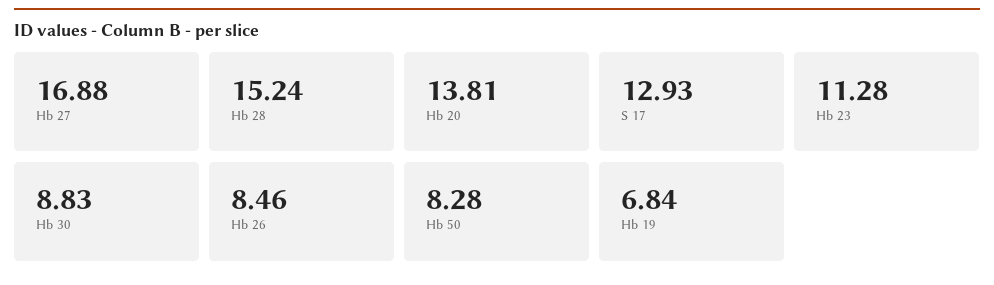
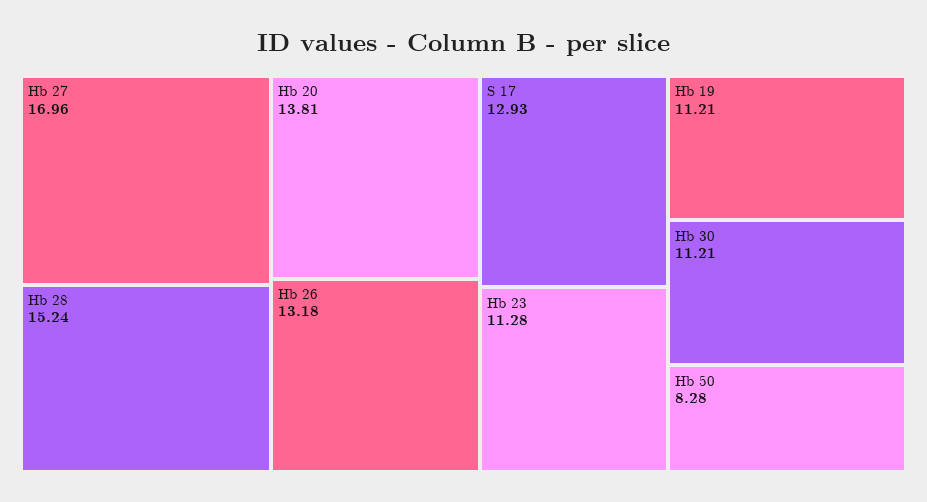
  {
-   "Hb 27": 16.88,
+   "Hb 27": 16.96,
    "Hb 28": 15.24,
    "Hb 20": 13.81,
    "S 17": 12.93,
    "Hb 23": 11.28,
-   "Hb 30": 8.83,
+   "Hb 30": 11.21,
-   "Hb 26": 8.46,
+   "Hb 26": 13.18,
    "Hb 50": 8.28,
-   "Hb 19": 6.84
+   "Hb 19": 11.21
  }

